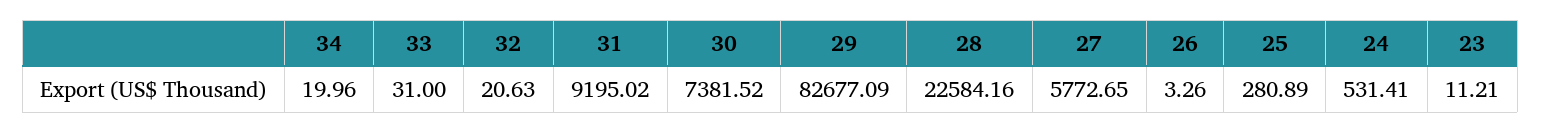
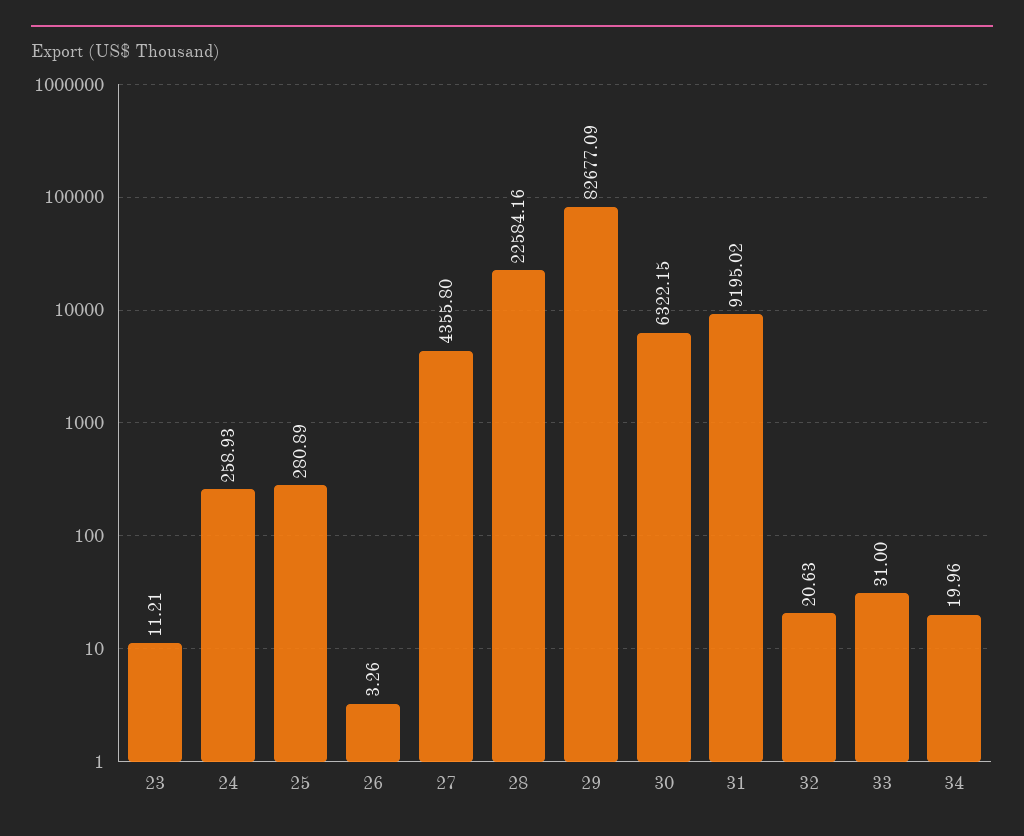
  {
    "34": 19.96,
    "33": 31,
    "32": 20.63,
    "31": 9195.02,
-   "30": 7381.52,
+   "30": 6322.15,
    "29": 82677.09,
    "28": 22584.16,
-   "27": 5772.65,
+   "27": 4355.8,
    "26": 3.26,
    "25": 280.89,
-   "24": 531.41,
+   "24": 258.93,
    "23": 11.21
  }

